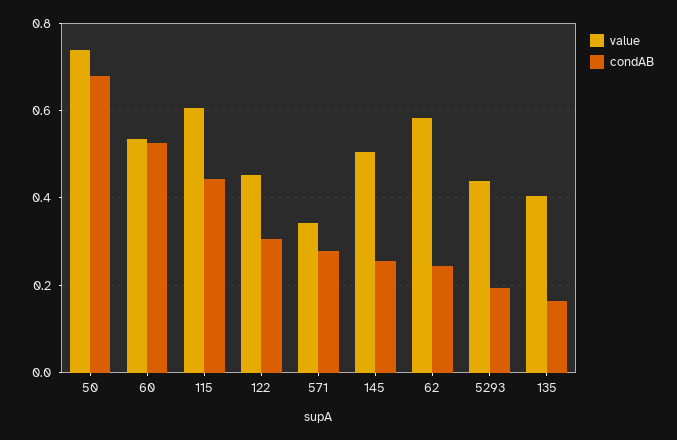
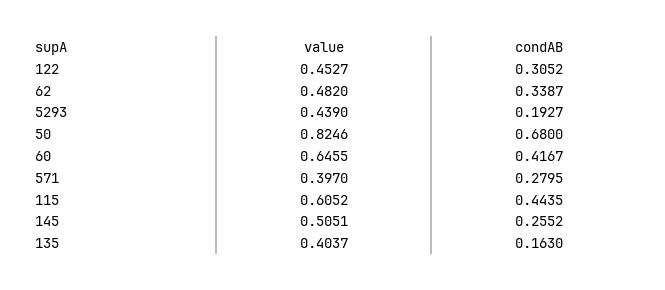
  {
    "value": {
-     "50": 0.74,
+     "50": 0.8246,
-     "60": 0.54,
+     "60": 0.6455,
      "115": 0.6052,
      "122": 0.4527,
-     "571": 0.34,
+     "571": 0.397,
      "145": 0.5051,
-     "62": 0.58,
+     "62": 0.482,
      "5293": 0.439,
      "135": 0.4037
    },
    "condAB": {
      "50": 0.68,
-     "60": 0.52,
+     "60": 0.4167,
      "115": 0.4435,
      "122": 0.3052,
      "571": 0.2795,
      "145": 0.2552,
-     "62": 0.24,
+     "62": 0.3387,
      "5293": 0.1927,
      "135": 0.163
    }
  }

